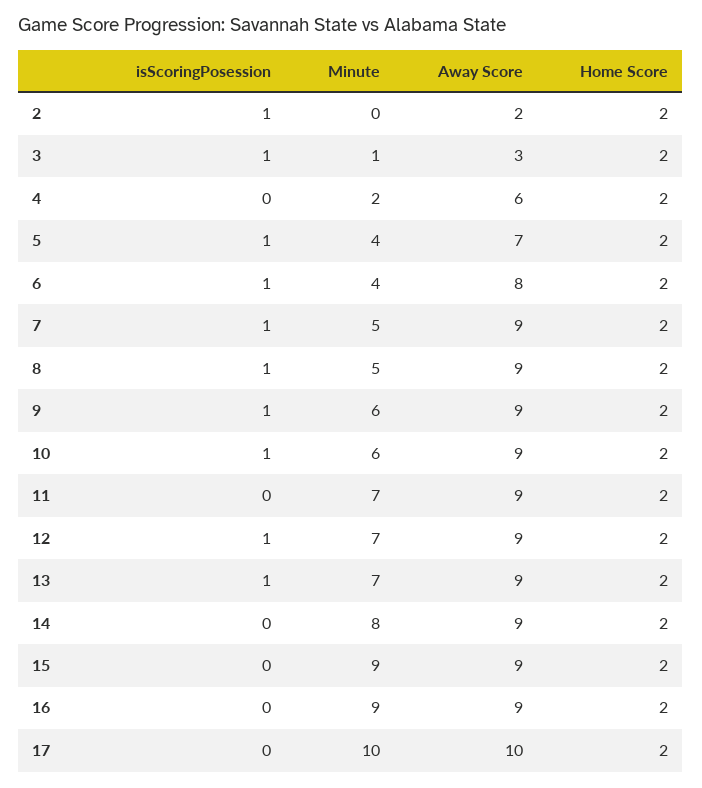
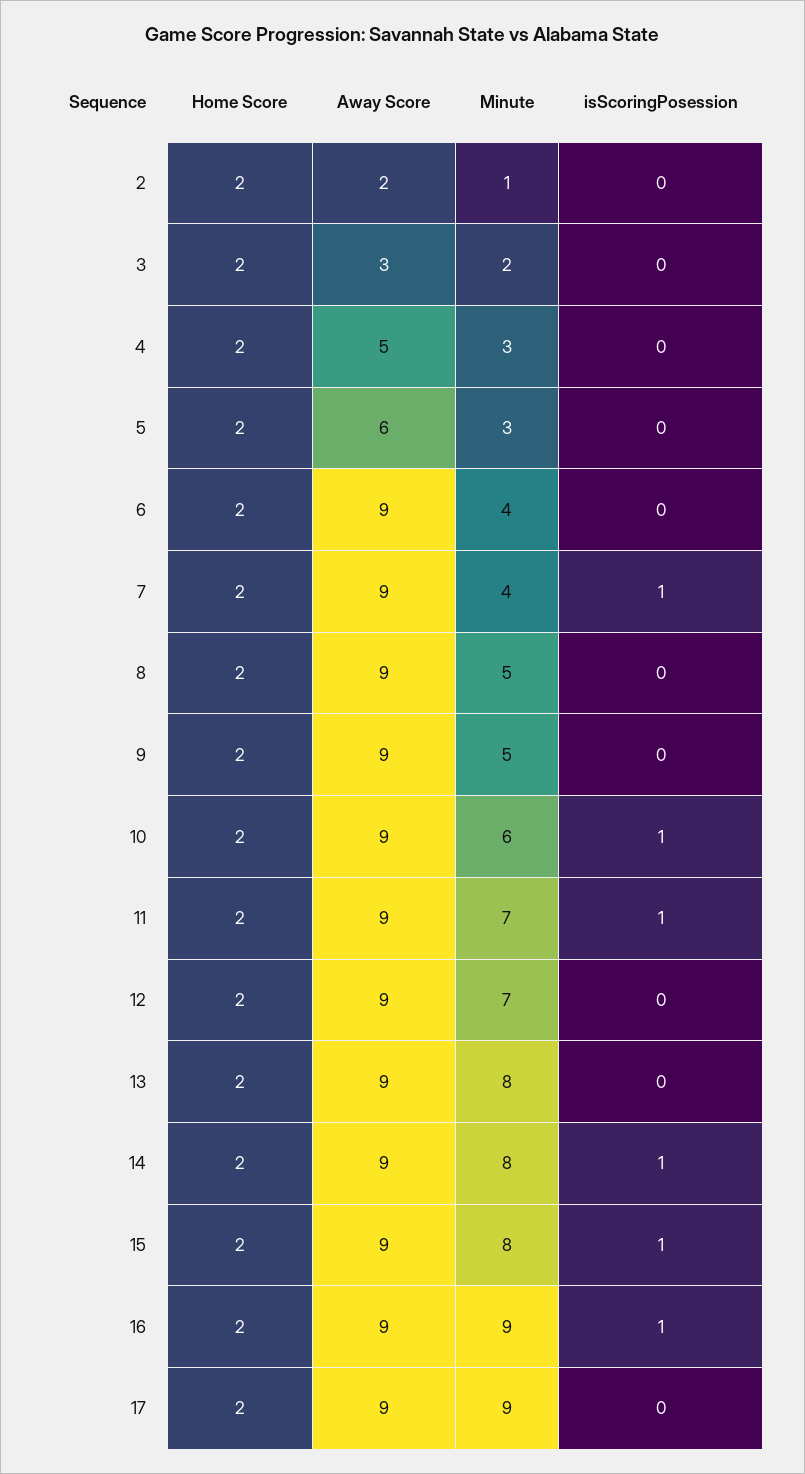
  {
    "isScoringPosession": {
-     "2": 1,
+     "2": 0,
-     "3": 1,
+     "3": 0,
      "4": 0,
-     "5": 1,
+     "5": 0,
-     "6": 1,
+     "6": 0,
      "7": 1,
-     "8": 1,
+     "8": 0,
-     "9": 1,
+     "9": 0,
      "10": 1,
-     "11": 0,
+     "11": 1,
-     "12": 1,
+     "12": 0,
-     "13": 1,
+     "13": 0,
-     "14": 0,
+     "14": 1,
-     "15": 0,
+     "15": 1,
-     "16": 0,
+     "16": 1,
      "17": 0
    },
    "Minute": {
-     "2": 0,
+     "2": 1,
-     "3": 1,
+     "3": 2,
-     "4": 2,
+     "4": 3,
-     "5": 4,
+     "5": 3,
      "6": 4,
-     "7": 5,
+     "7": 4,
      "8": 5,
-     "9": 6,
+     "9": 5,
      "10": 6,
      "11": 7,
      "12": 7,
-     "13": 7,
+     "13": 8,
      "14": 8,
-     "15": 9,
+     "15": 8,
      "16": 9,
-     "17": 10
+     "17": 9
    },
    "Away Score": {
      "2": 2,
      "3": 3,
-     "4": 6,
+     "4": 5,
-     "5": 7,
+     "5": 6,
-     "6": 8,
+     "6": 9,
      "7": 9,
      "8": 9,
      "9": 9,
      "10": 9,
      "11": 9,
      "12": 9,
      "13": 9,
      "14": 9,
      "15": 9,
      "16": 9,
-     "17": 10
+     "17": 9
    },
    "Home Score": {
      "2": 2,
      "3": 2,
      "4": 2,
      "5": 2,
      "6": 2,
      "7": 2,
      "8": 2,
      "9": 2,
      "10": 2,
      "11": 2,
      "12": 2,
      "13": 2,
      "14": 2,
      "15": 2,
      "16": 2,
      "17": 2
    }
  }

